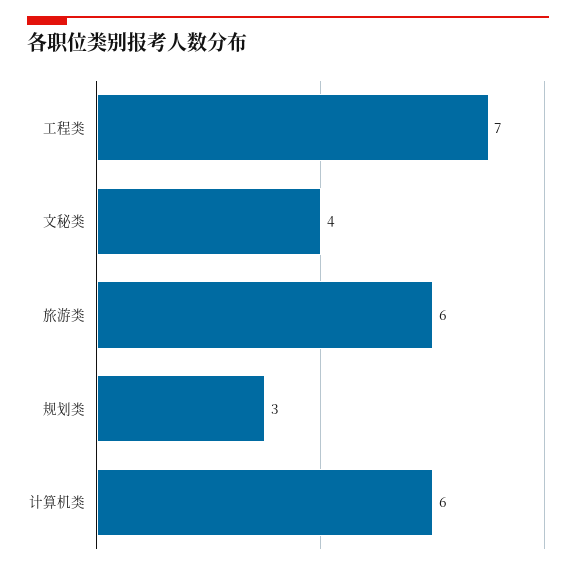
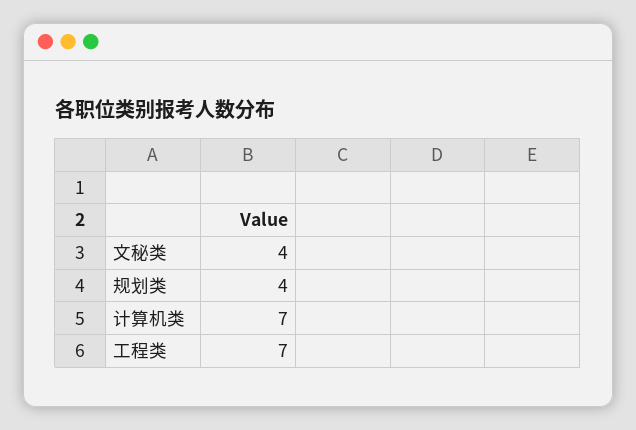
  {
    "工程类": 7,
    "文秘类": 4,
-   "旅游类": 6,
-   "规划类": 3,
+   "规划类": 4,
-   "计算机类": 6
+   "计算机类": 7
  }

